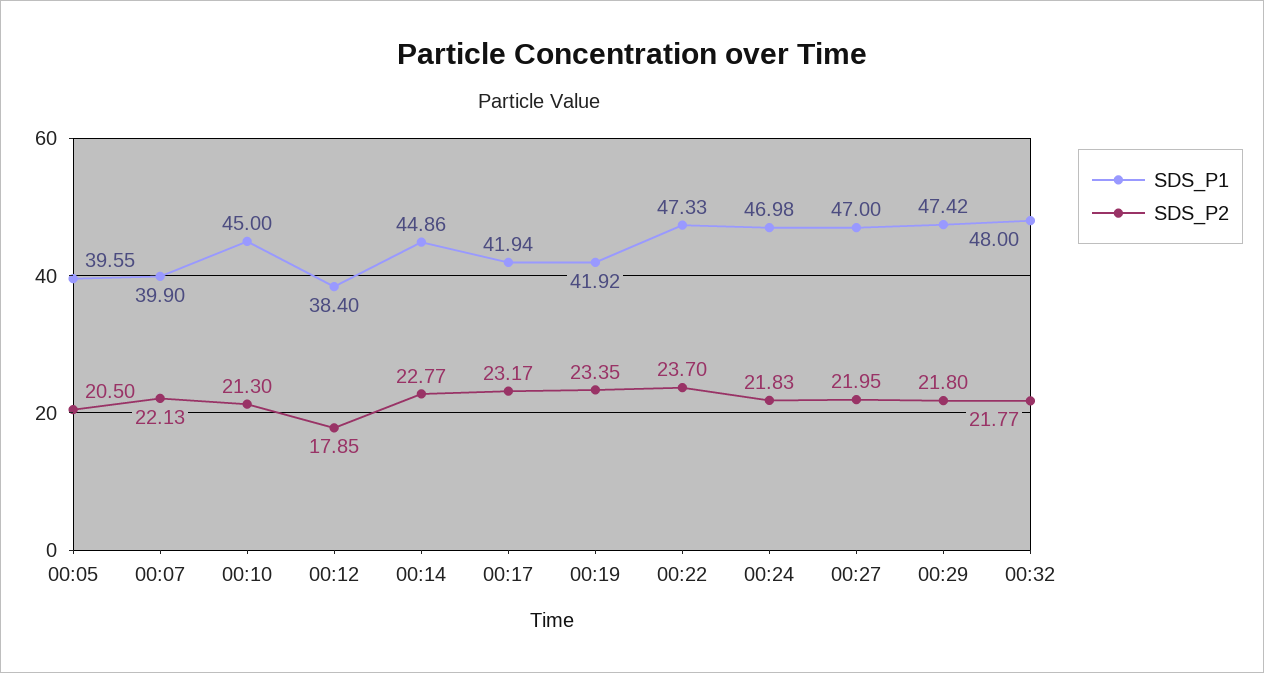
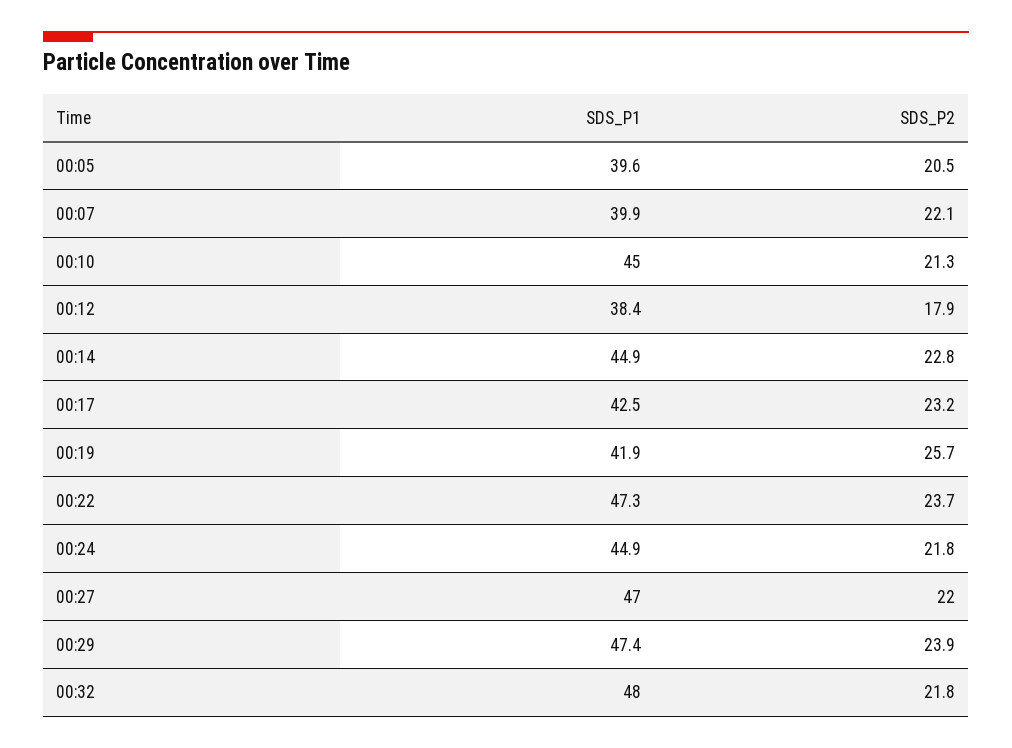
  {
    "SDS_P1": {
      "00:05": 39.55,
      "00:07": 39.9,
      "00:10": 45,
      "00:12": 38.4,
      "00:14": 44.86,
-     "00:17": 41.94,
+     "00:17": 42.5,
      "00:19": 41.92,
      "00:22": 47.33,
-     "00:24": 46.98,
+     "00:24": 44.9,
      "00:27": 47,
      "00:29": 47.42,
      "00:32": 48
    },
    "SDS_P2": {
      "00:05": 20.5,
      "00:07": 22.13,
      "00:10": 21.3,
      "00:12": 17.85,
      "00:14": 22.77,
      "00:17": 23.17,
-     "00:19": 23.35,
+     "00:19": 25.7,
      "00:22": 23.7,
      "00:24": 21.83,
      "00:27": 21.95,
-     "00:29": 21.8,
+     "00:29": 23.9,
      "00:32": 21.77
    }
  }

